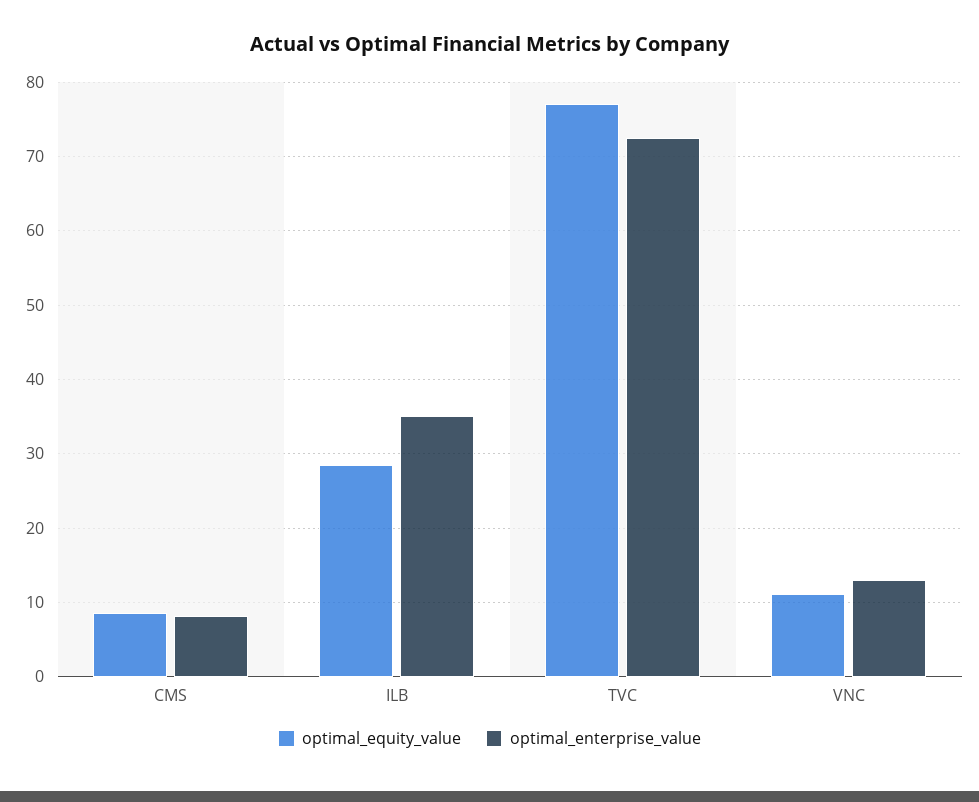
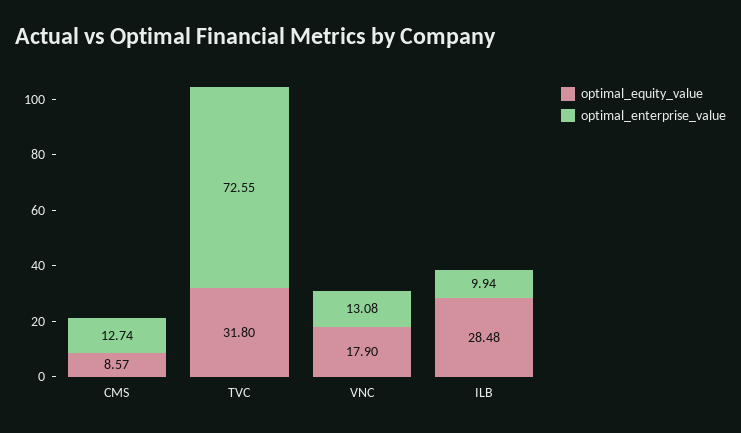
  {
    "optimal_equity_value": {
      "CMS": 8.57,
      "ILB": 28.48,
-     "TVC": 77,
+     "TVC": 31.8,
-     "VNC": 11
+     "VNC": 17.9
    },
    "optimal_enterprise_value": {
-     "CMS": 8,
+     "CMS": 12.74,
-     "ILB": 35,
+     "ILB": 9.94,
      "TVC": 72.55,
      "VNC": 13.08
    }
  }

